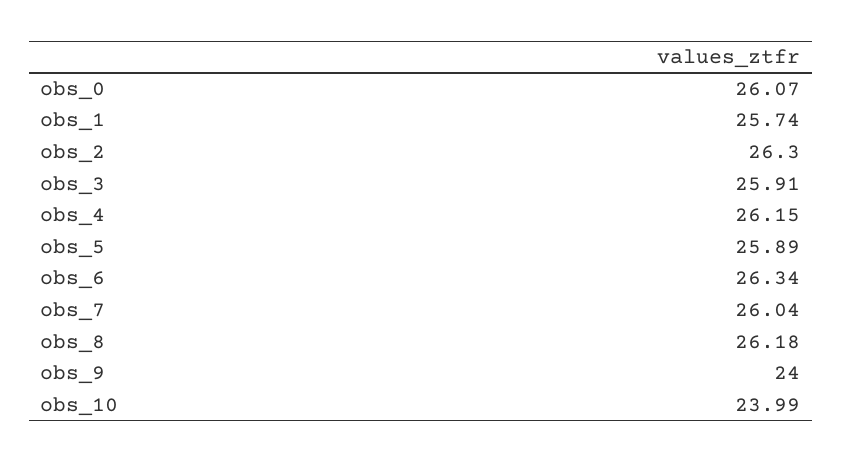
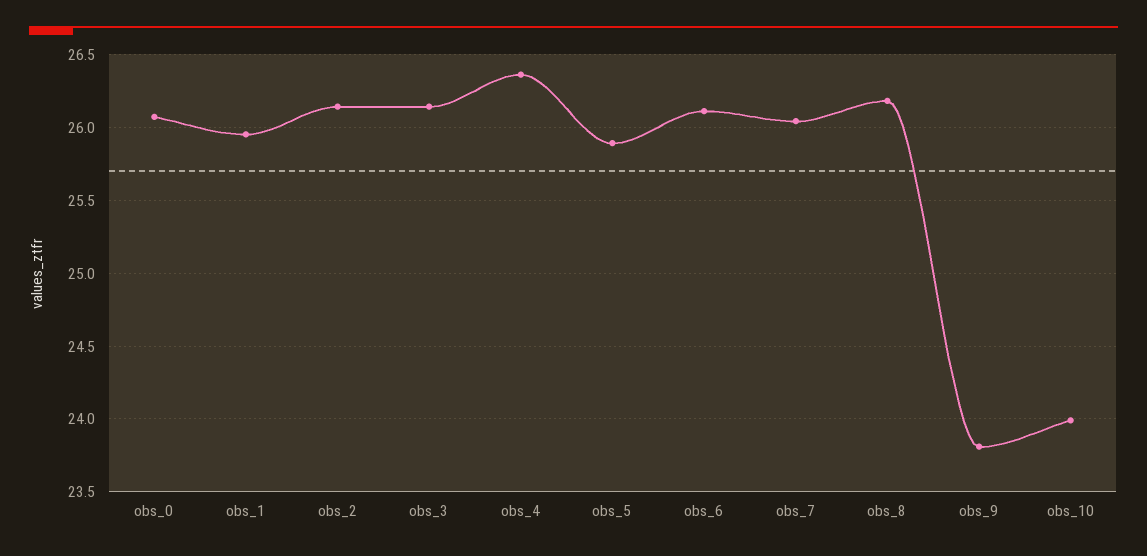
  {
    "obs_0": 26.07,
-   "obs_1": 25.74,
+   "obs_1": 25.95,
-   "obs_2": 26.3,
+   "obs_2": 26.15,
-   "obs_3": 25.91,
+   "obs_3": 26.15,
-   "obs_4": 26.15,
+   "obs_4": 26.35,
    "obs_5": 25.89,
-   "obs_6": 26.34,
+   "obs_6": 26.1,
    "obs_7": 26.04,
    "obs_8": 26.18,
-   "obs_9": 24,
+   "obs_9": 23.8,
    "obs_10": 23.99
  }

